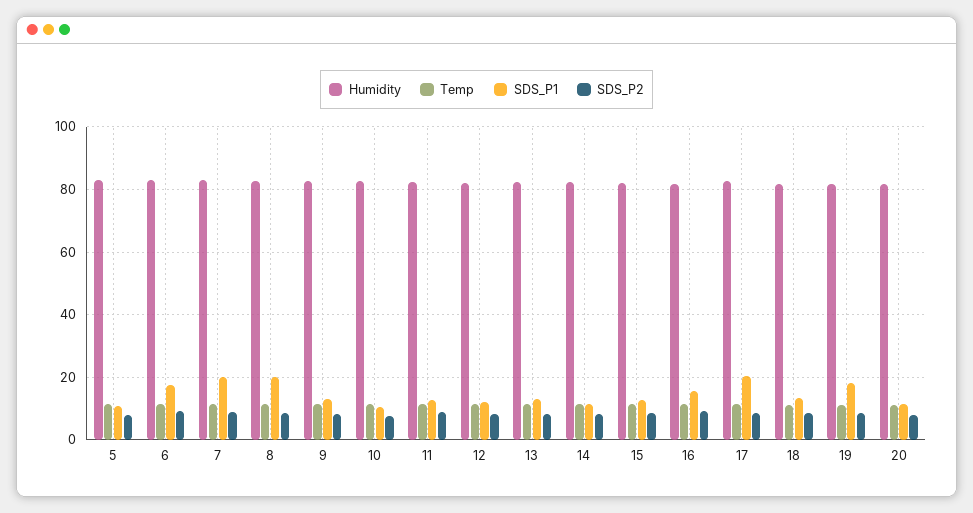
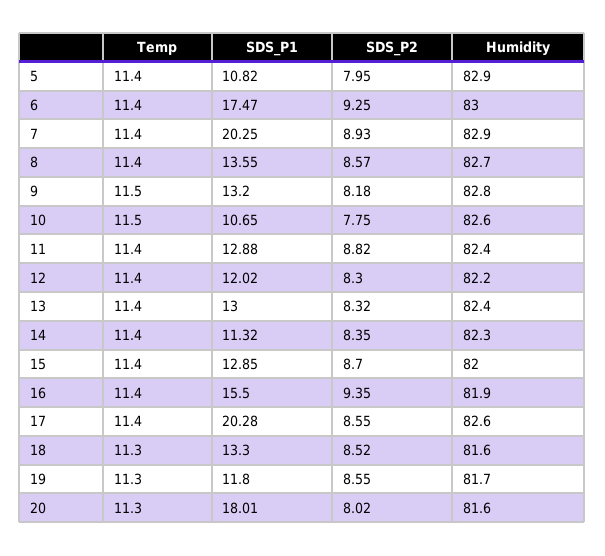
  {
    "Humidity": {
      "5": 82.9,
      "6": 83,
      "7": 82.9,
      "8": 82.7,
      "9": 82.8,
      "10": 82.6,
      "11": 82.4,
      "12": 82.2,
      "13": 82.4,
      "14": 82.3,
      "15": 82,
      "16": 81.9,
      "17": 82.6,
      "18": 81.6,
      "19": 81.7,
      "20": 81.6
    },
    "Temp": {
      "5": 11.4,
      "6": 11.4,
      "7": 11.4,
      "8": 11.4,
      "9": 11.5,
      "10": 11.5,
      "11": 11.4,
      "12": 11.4,
      "13": 11.4,
      "14": 11.4,
      "15": 11.4,
      "16": 11.4,
      "17": 11.4,
      "18": 11.3,
      "19": 11.3,
      "20": 11.3
    },
    "SDS_P1": {
      "5": 10.82,
      "6": 17.47,
      "7": 20.25,
-     "8": 20,
+     "8": 13.55,
      "9": 13.2,
      "10": 10.65,
      "11": 12.88,
      "12": 12.02,
      "13": 13,
      "14": 11.32,
      "15": 12.85,
      "16": 15.5,
      "17": 20.28,
      "18": 13.3,
-     "19": 18,
+     "19": 11.8,
-     "20": 12
+     "20": 18.01
    },
    "SDS_P2": {
      "5": 7.95,
      "6": 9.25,
      "7": 8.93,
      "8": 8.57,
      "9": 8.18,
      "10": 7.75,
      "11": 8.82,
      "12": 8.3,
      "13": 8.32,
      "14": 8.35,
      "15": 8.7,
      "16": 9.35,
      "17": 8.55,
      "18": 8.52,
      "19": 8.55,
      "20": 8.02
    }
  }

